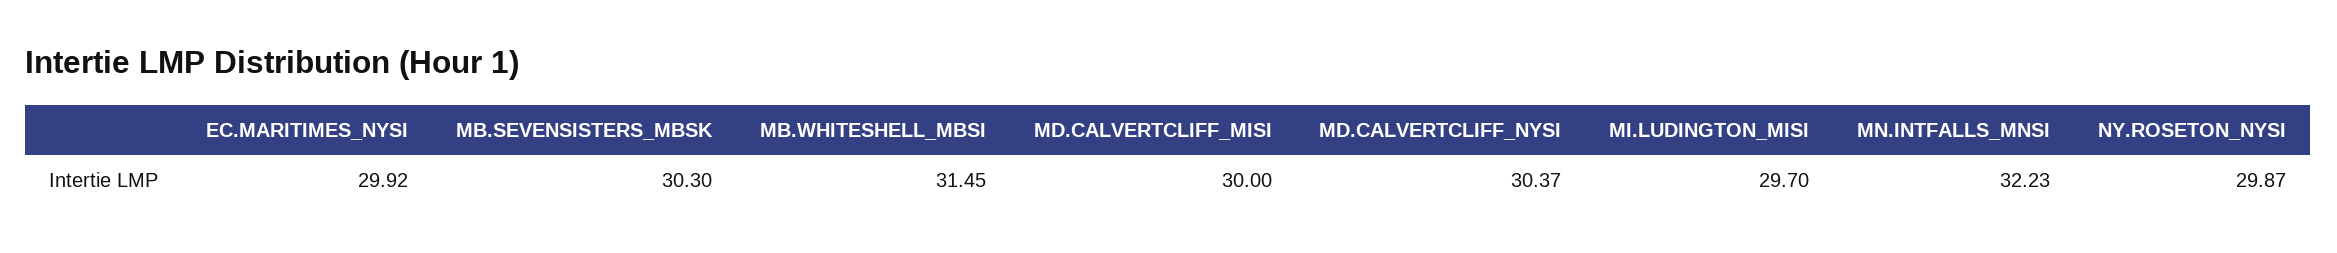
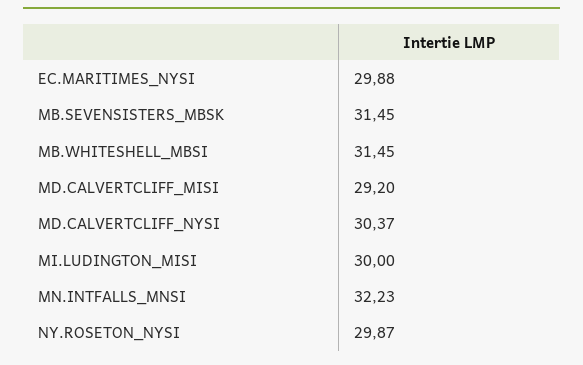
  {
-   "EC.MARITIMES_NYSI": 29.92,
+   "EC.MARITIMES_NYSI": 29.88,
-   "MB.SEVENSISTERS_MBSK": 30.3,
+   "MB.SEVENSISTERS_MBSK": 31.45,
    "MB.WHITESHELL_MBSI": 31.45,
-   "MD.CALVERTCLIFF_MISI": 30,
+   "MD.CALVERTCLIFF_MISI": 29.2,
    "MD.CALVERTCLIFF_NYSI": 30.37,
-   "MI.LUDINGTON_MISI": 29.7,
+   "MI.LUDINGTON_MISI": 30,
    "MN.INTFALLS_MNSI": 32.23,
    "NY.ROSETON_NYSI": 29.87
  }

